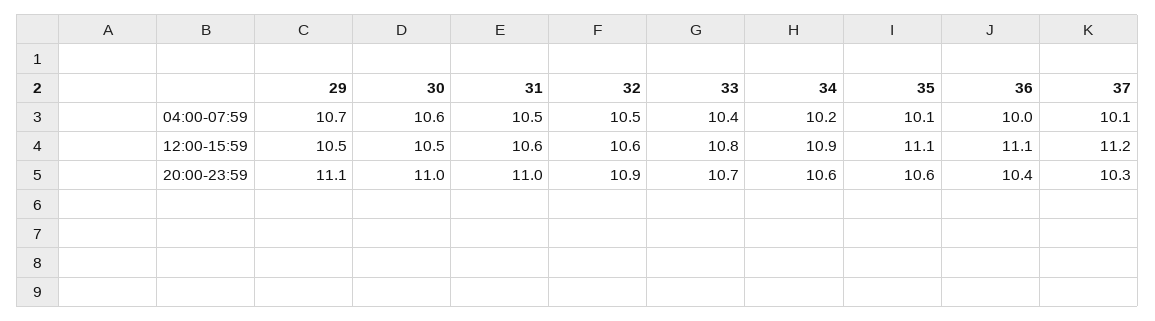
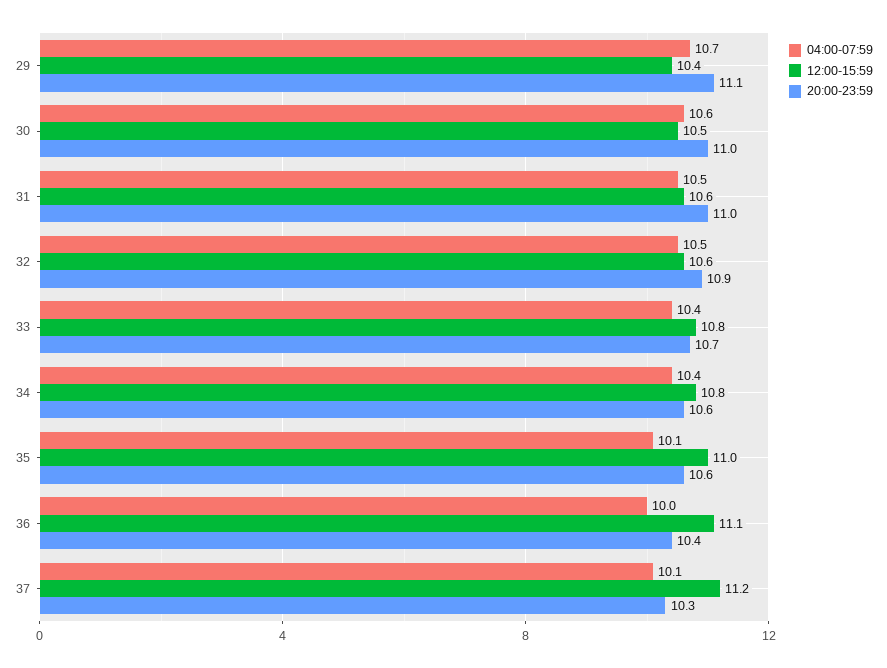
  {
    "04:00-07:59": {
      "29": 10.7,
      "30": 10.6,
      "31": 10.5,
      "32": 10.5,
      "33": 10.4,
-     "34": 10.2,
+     "34": 10.4,
      "35": 10.1,
      "36": 10,
      "37": 10.1
    },
    "12:00-15:59": {
-     "29": 10.5,
+     "29": 10.4,
      "30": 10.5,
      "31": 10.6,
      "32": 10.6,
      "33": 10.8,
-     "34": 10.9,
+     "34": 10.8,
-     "35": 11.1,
+     "35": 11,
      "36": 11.1,
      "37": 11.2
    },
    "20:00-23:59": {
      "29": 11.1,
      "30": 11,
      "31": 11,
      "32": 10.9,
      "33": 10.7,
      "34": 10.6,
      "35": 10.6,
      "36": 10.4,
      "37": 10.3
    }
  }

